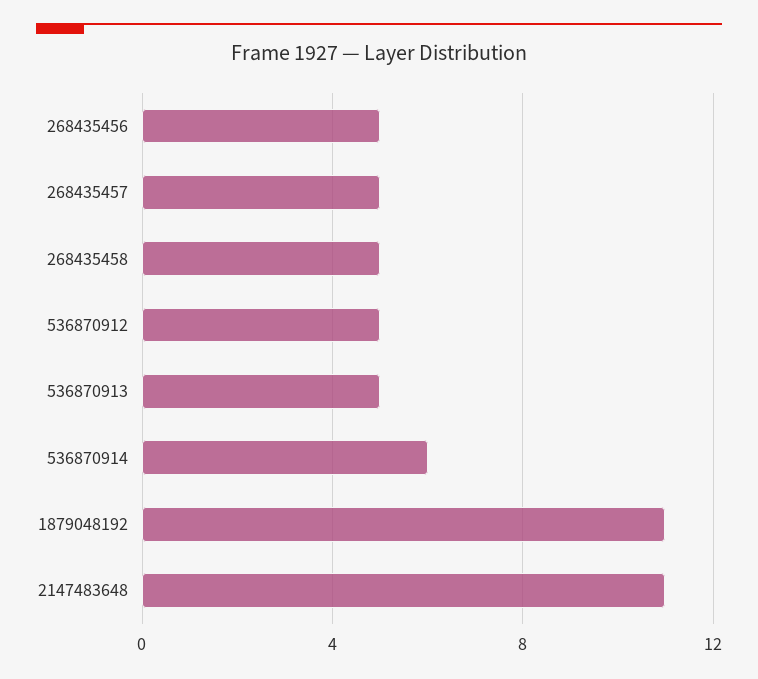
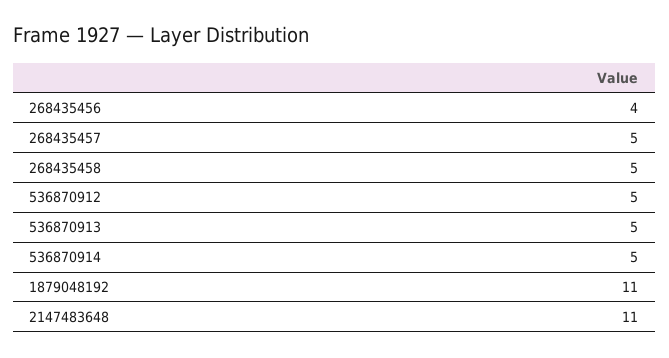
  {
-   "268435456": 5,
+   "268435456": 4,
    "268435457": 5,
    "268435458": 5,
    "536870912": 5,
    "536870913": 5,
-   "536870914": 6,
+   "536870914": 5,
    "1879048192": 11,
    "2147483648": 11
  }

